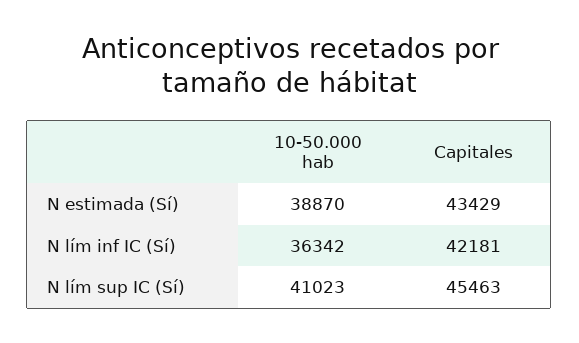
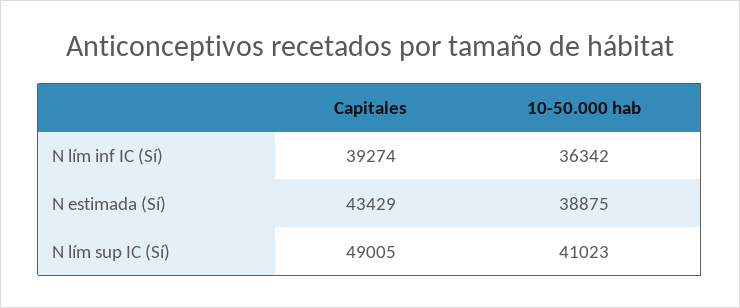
  {
    "10-50.000 hab": {
-     "N estimada (Sí)": 38870,
+     "N estimada (Sí)": 38875,
      "N lím inf IC (Sí)": 36342,
      "N lím sup IC (Sí)": 41023
    },
    "Capitales": {
      "N estimada (Sí)": 43429,
-     "N lím inf IC (Sí)": 42181,
+     "N lím inf IC (Sí)": 39274,
-     "N lím sup IC (Sí)": 45463
+     "N lím sup IC (Sí)": 49005
    }
  }

